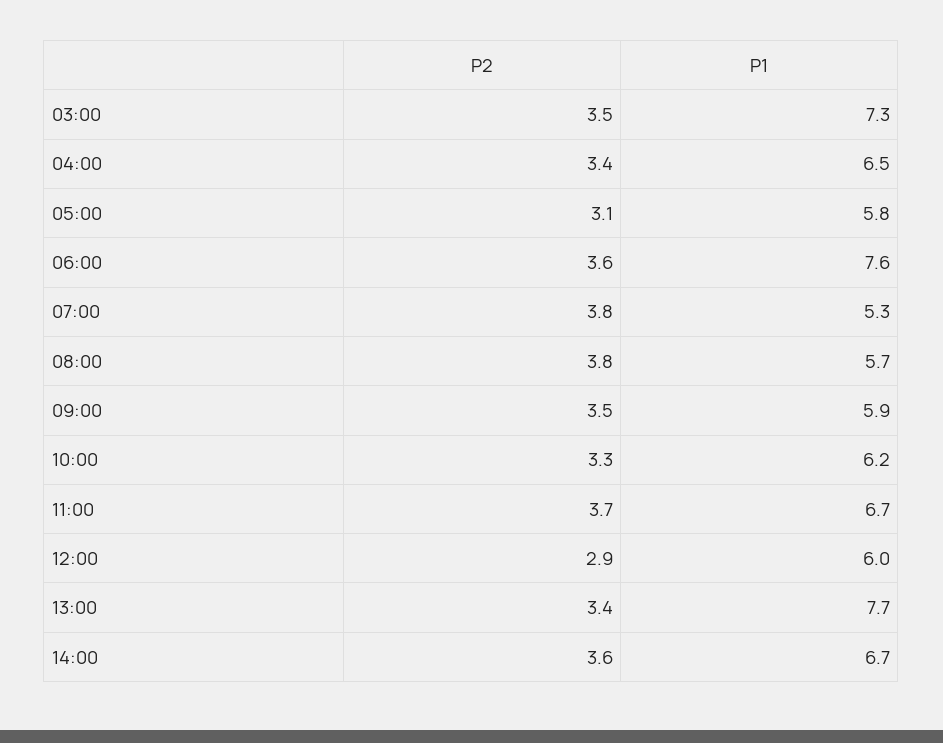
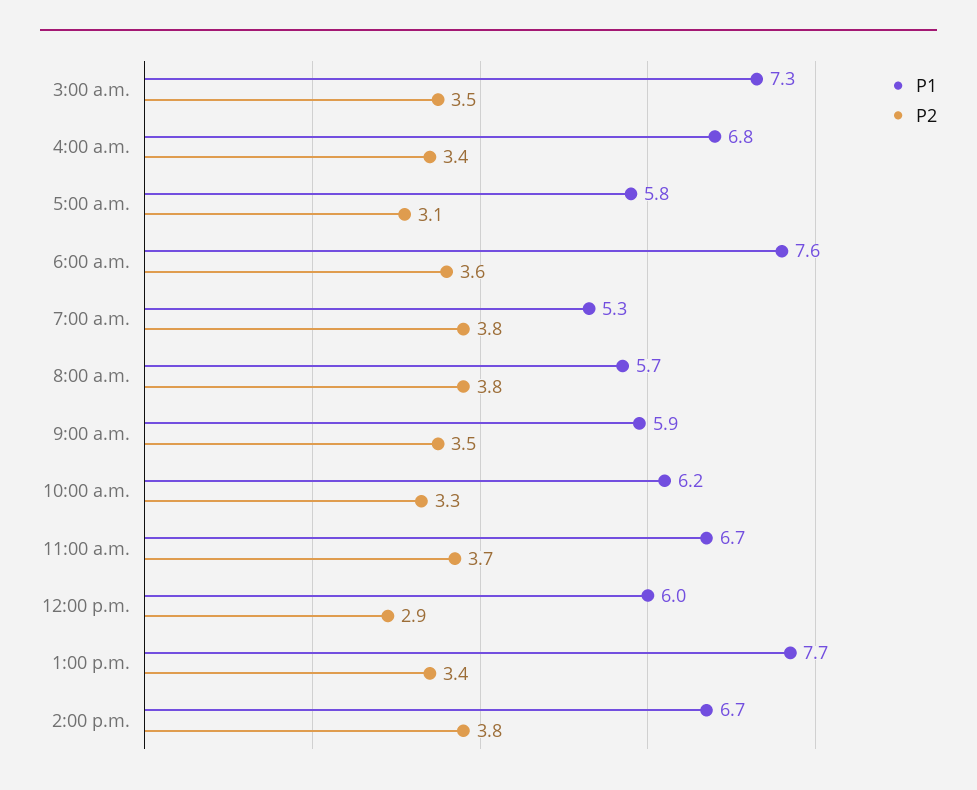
  {
    "P2": {
      "03:00": 3.5,
      "04:00": 3.4,
      "05:00": 3.1,
      "06:00": 3.6,
      "07:00": 3.8,
      "08:00": 3.8,
      "09:00": 3.5,
      "10:00": 3.3,
      "11:00": 3.7,
      "12:00": 2.9,
      "13:00": 3.4,
-     "14:00": 3.6
+     "14:00": 3.8
    },
    "P1": {
      "03:00": 7.3,
-     "04:00": 6.5,
+     "04:00": 6.8,
      "05:00": 5.8,
      "06:00": 7.6,
      "07:00": 5.3,
      "08:00": 5.7,
      "09:00": 5.9,
      "10:00": 6.2,
      "11:00": 6.7,
      "12:00": 6,
      "13:00": 7.7,
      "14:00": 6.7
    }
  }

